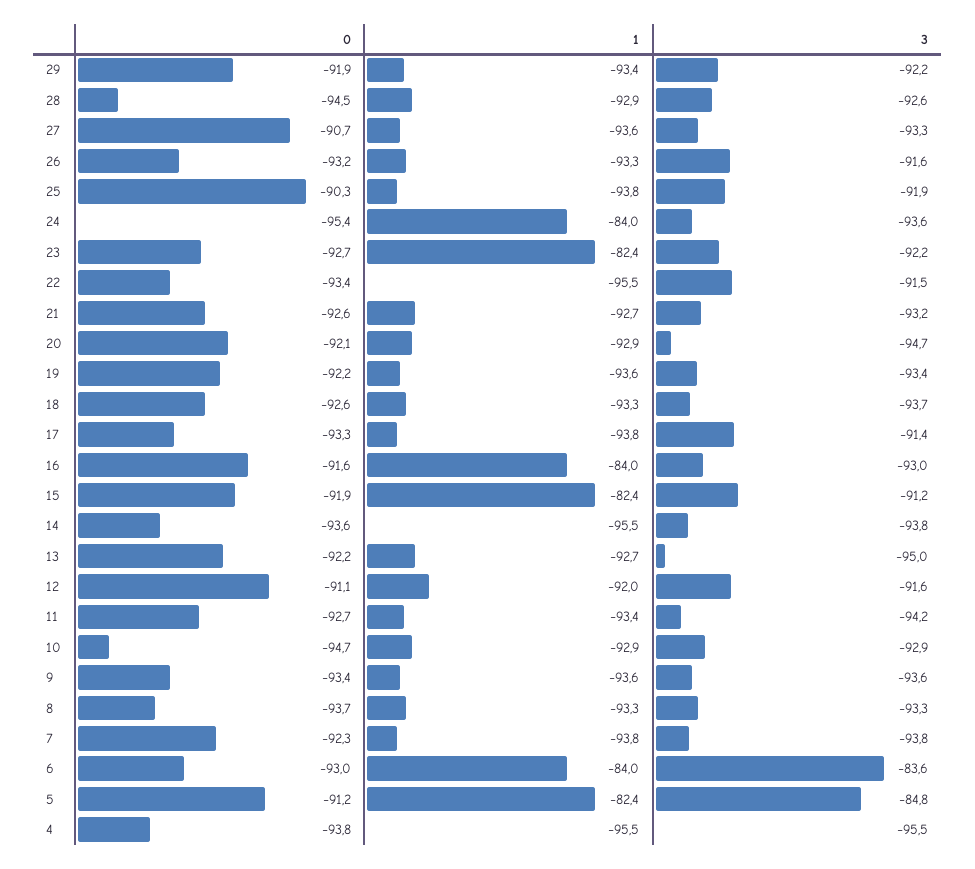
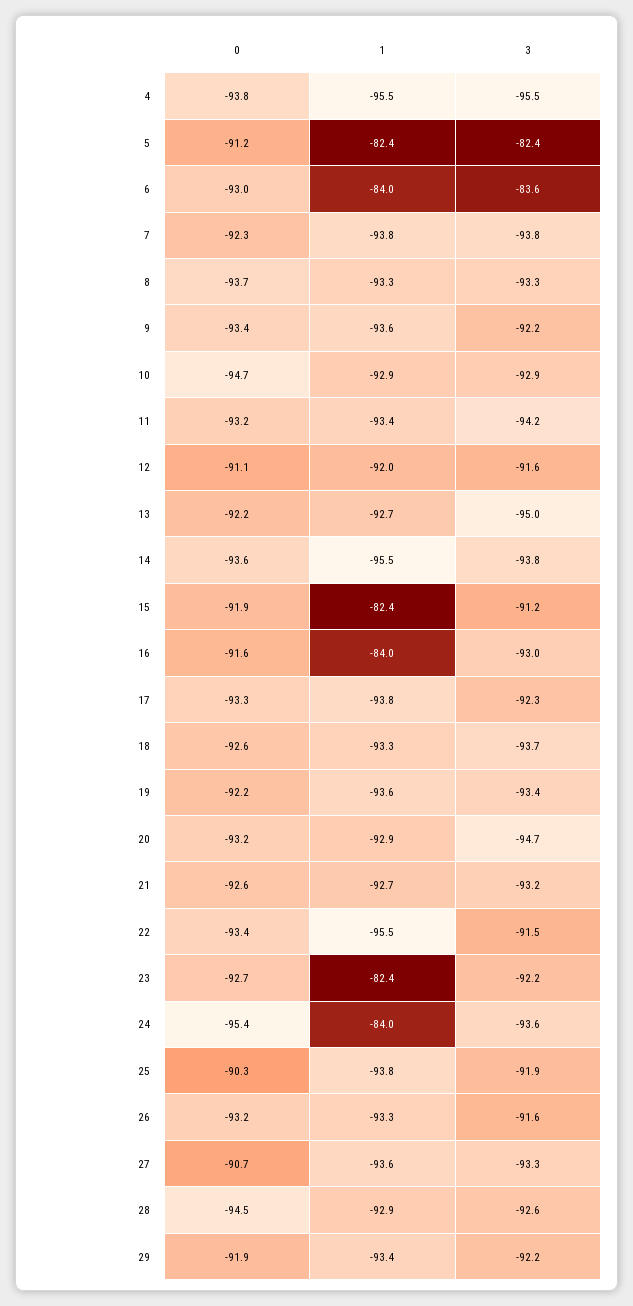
  {
    "0": {
      "29": -91.9,
      "28": -94.5,
      "27": -90.7,
      "26": -93.2,
      "25": -90.3,
      "24": -95.4,
      "23": -92.7,
      "22": -93.4,
      "21": -92.6,
-     "20": -92.1,
+     "20": -93.2,
      "19": -92.2,
      "18": -92.6,
      "17": -93.3,
      "16": -91.6,
      "15": -91.9,
      "14": -93.6,
      "13": -92.2,
      "12": -91.1,
-     "11": -92.7,
+     "11": -93.2,
      "10": -94.7,
      "9": -93.4,
      "8": -93.7,
      "7": -92.3,
      "6": -93,
      "5": -91.2,
      "4": -93.8
    },
    "1": {
      "29": -93.4,
      "28": -92.9,
      "27": -93.6,
      "26": -93.3,
      "25": -93.8,
      "24": -84,
      "23": -82.4,
      "22": -95.5,
      "21": -92.7,
      "20": -92.9,
      "19": -93.6,
      "18": -93.3,
      "17": -93.8,
      "16": -84,
      "15": -82.4,
      "14": -95.5,
      "13": -92.7,
      "12": -92,
      "11": -93.4,
      "10": -92.9,
      "9": -93.6,
      "8": -93.3,
      "7": -93.8,
      "6": -84,
      "5": -82.4,
      "4": -95.5
    },
    "3": {
      "29": -92.2,
      "28": -92.6,
      "27": -93.3,
      "26": -91.6,
      "25": -91.9,
      "24": -93.6,
      "23": -92.2,
      "22": -91.5,
      "21": -93.2,
      "20": -94.7,
      "19": -93.4,
      "18": -93.7,
-     "17": -91.4,
+     "17": -92.3,
      "16": -93,
      "15": -91.2,
      "14": -93.8,
      "13": -95,
      "12": -91.6,
      "11": -94.2,
      "10": -92.9,
-     "9": -93.6,
+     "9": -92.2,
      "8": -93.3,
      "7": -93.8,
      "6": -83.6,
-     "5": -84.8,
+     "5": -82.4,
      "4": -95.5
    }
  }

